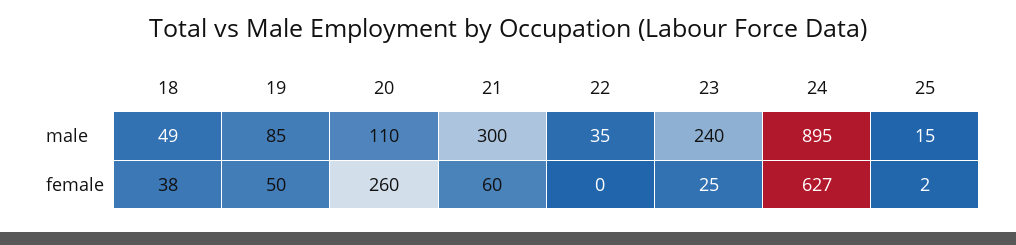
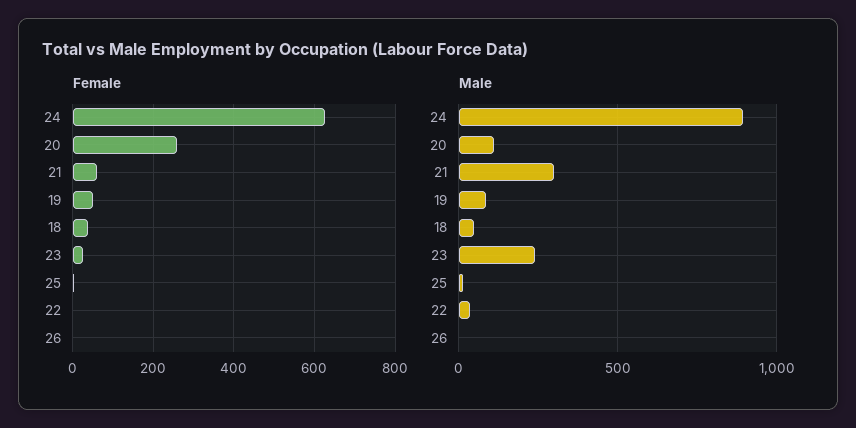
  {
    "male": {
      "18": 49,
      "19": 85,
      "20": 110,
      "21": 300,
      "22": 35,
      "23": 240,
      "24": 895,
-     "25": 15
+     "25": 15,
+     "26": 0
    },
    "female": {
      "18": 38,
      "19": 50,
      "20": 260,
      "21": 60,
      "22": 0,
      "23": 25,
      "24": 627,
-     "25": 2
+     "25": 2,
+     "26": 0
    }
  }

